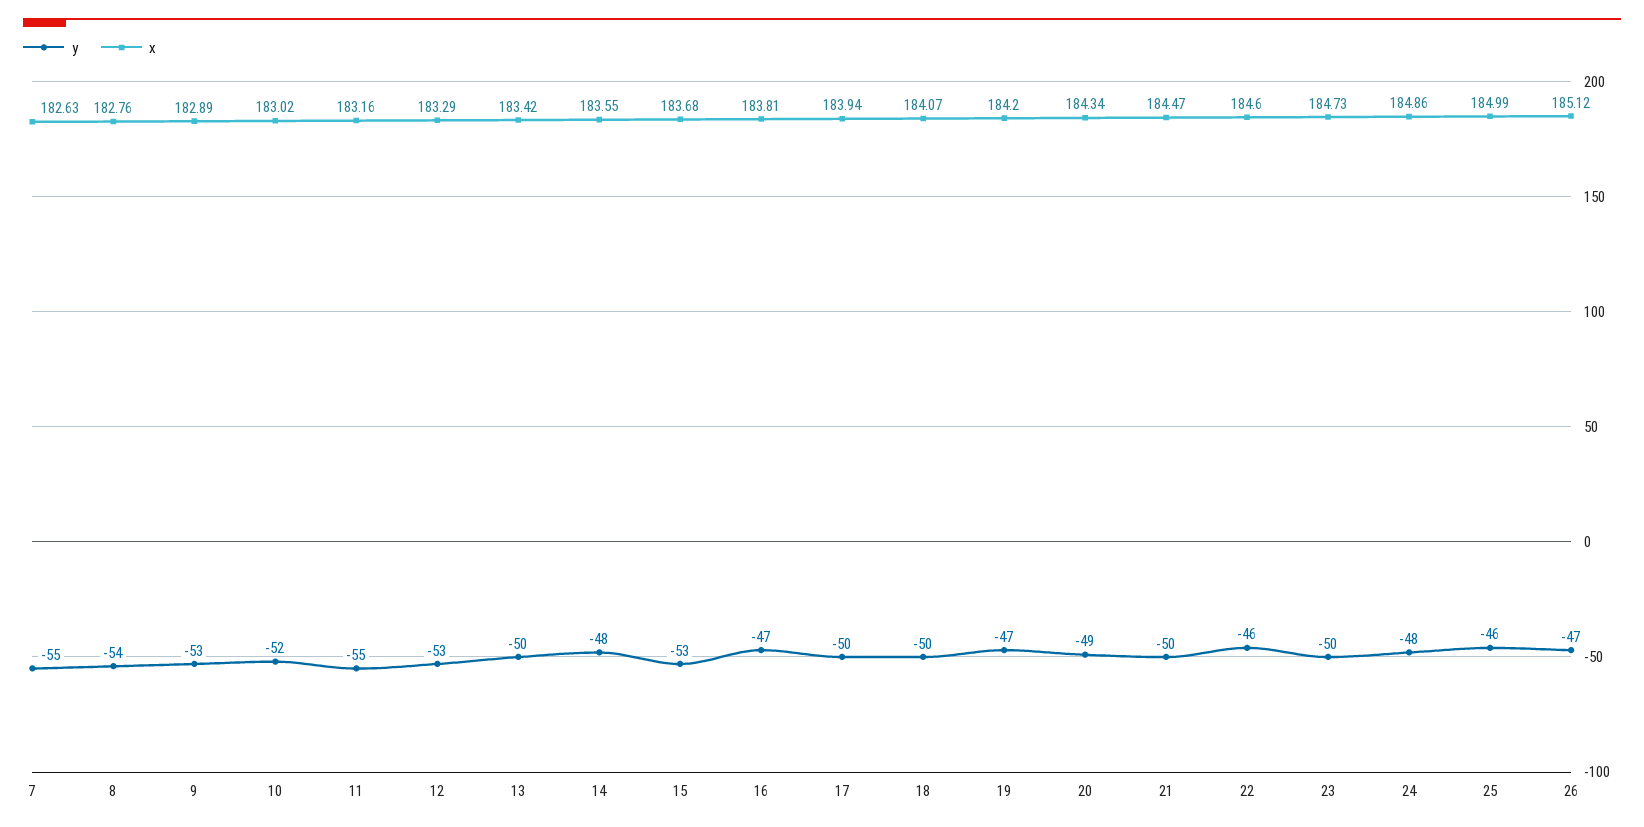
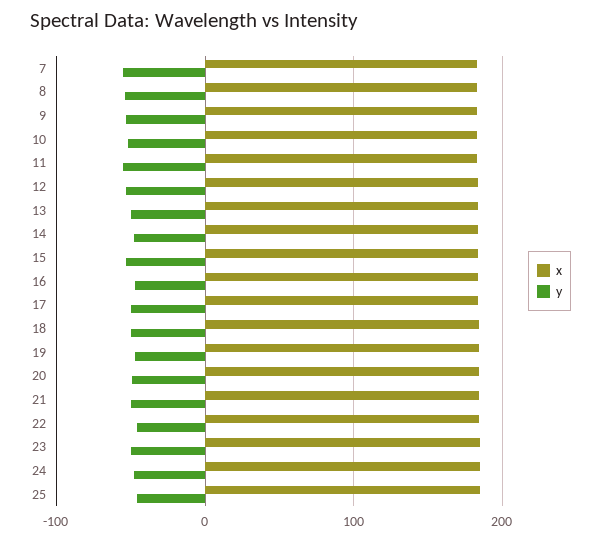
  {
    "y": {
      "7": -55,
      "8": -54,
      "9": -53,
      "10": -52,
      "11": -55,
      "12": -53,
      "13": -50,
      "14": -48,
      "15": -53,
      "16": -47,
      "17": -50,
      "18": -50,
      "19": -47,
      "20": -49,
      "21": -50,
      "22": -46,
      "23": -50,
      "24": -48,
-     "25": -46,
+     "25": -46
-     "26": -47
    },
    "x": {
      "7": 182.63,
      "8": 182.76,
      "9": 182.89,
      "10": 183.02,
      "11": 183.16,
      "12": 183.29,
      "13": 183.42,
      "14": 183.55,
      "15": 183.68,
      "16": 183.81,
      "17": 183.94,
      "18": 184.07,
      "19": 184.2,
      "20": 184.34,
      "21": 184.47,
      "22": 184.6,
      "23": 184.73,
      "24": 184.86,
-     "25": 184.99,
+     "25": 184.99
-     "26": 185.12
    }
  }

